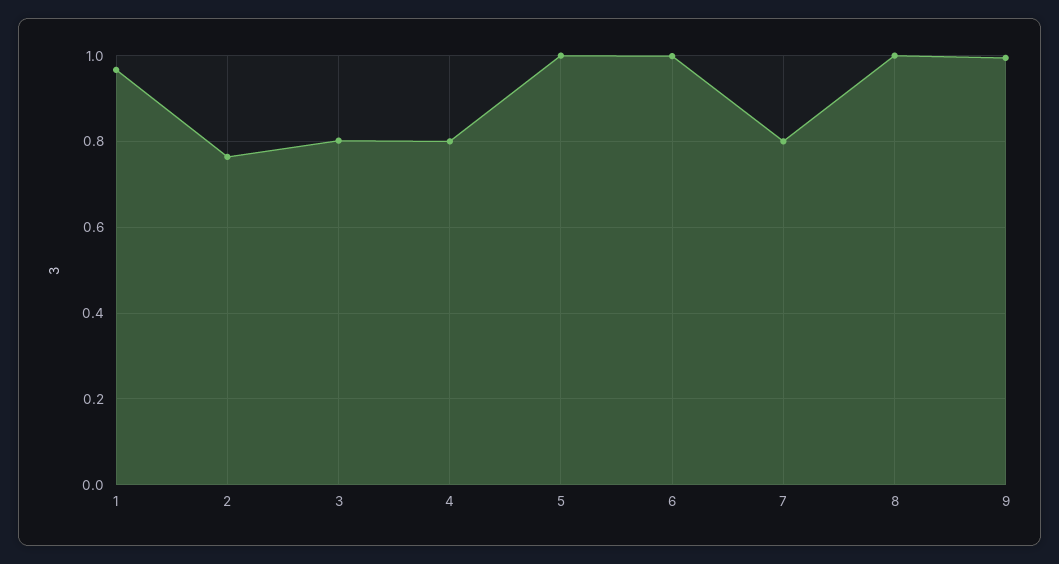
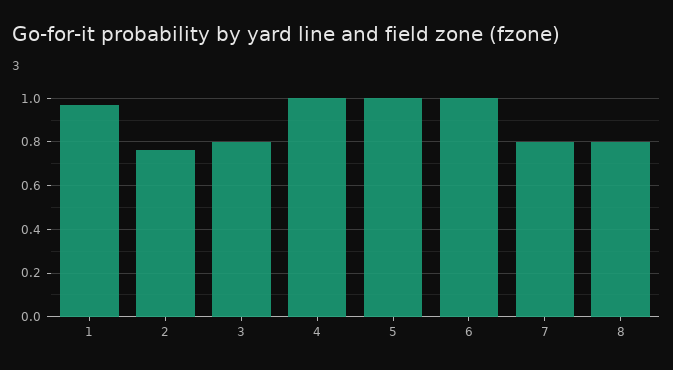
  {
    "1": 0.96,
    "2": 0.76,
    "3": 0.8,
-   "4": 0.8,
+   "4": 1,
    "5": 1,
    "6": 1,
    "7": 0.8,
-   "8": 1,
+   "8": 0.8
-   "9": 1
  }

